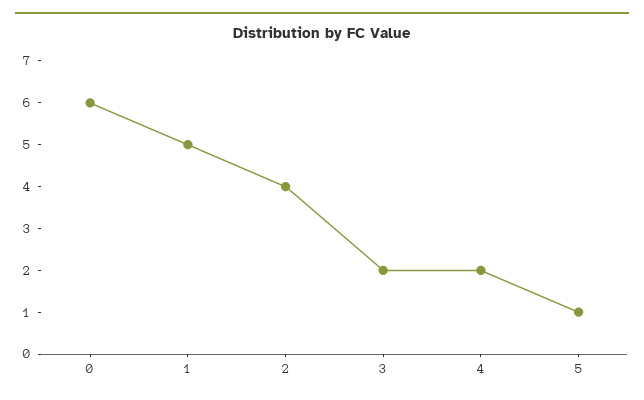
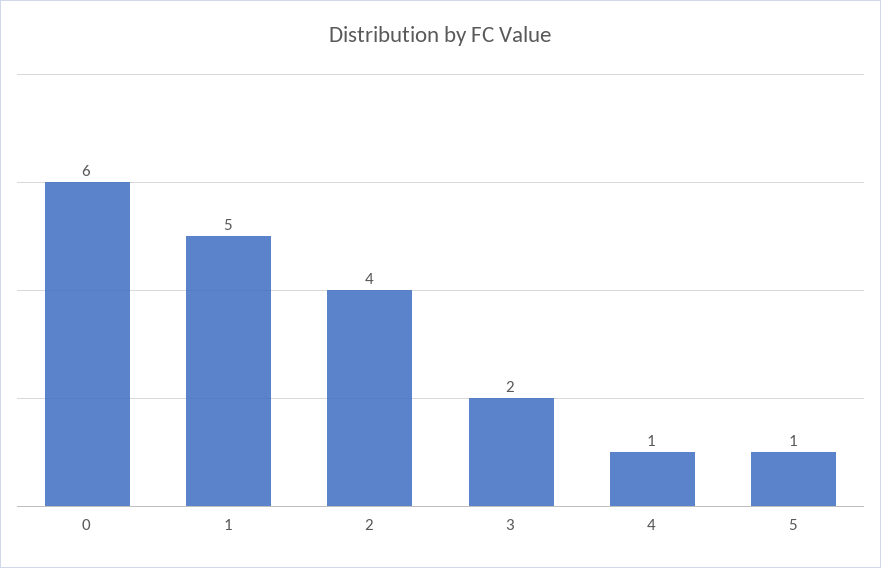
  {
    "0": 6,
    "1": 5,
    "2": 4,
    "3": 2,
-   "4": 2,
+   "4": 1,
    "5": 1
  }

